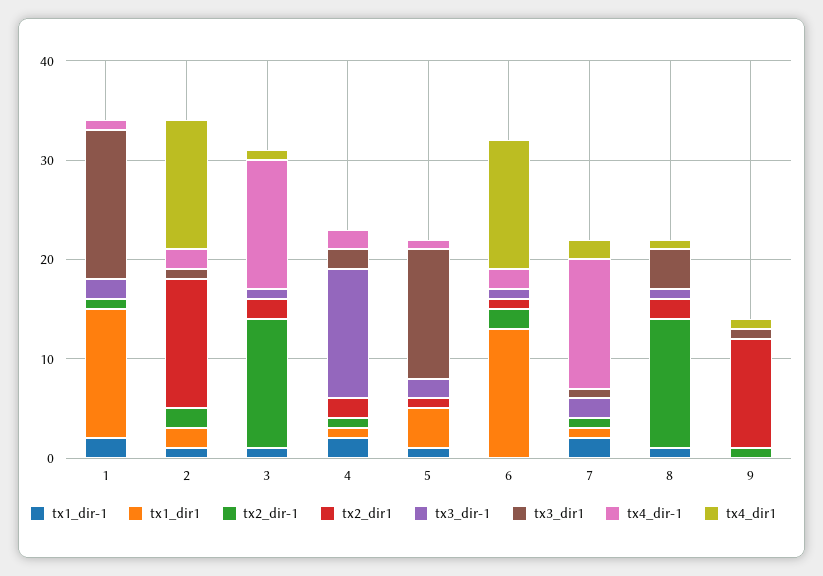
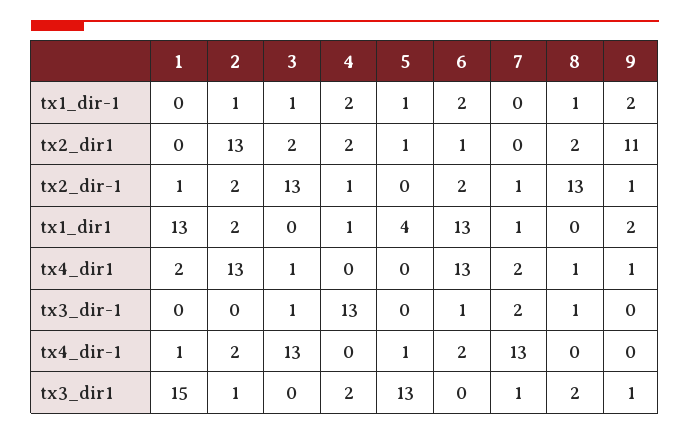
  {
    "tx1_dir-1": {
-     "1": 2,
+     "1": 0,
      "2": 1,
      "3": 1,
      "4": 2,
      "5": 1,
-     "6": 0,
+     "6": 2,
-     "7": 2,
+     "7": 0,
      "8": 1,
-     "9": 0
+     "9": 2
    },
    "tx1_dir1": {
      "1": 13,
      "2": 2,
      "3": 0,
      "4": 1,
      "5": 4,
      "6": 13,
      "7": 1,
      "8": 0,
-     "9": 0
+     "9": 2
    },
    "tx2_dir-1": {
      "1": 1,
      "2": 2,
      "3": 13,
      "4": 1,
      "5": 0,
      "6": 2,
      "7": 1,
      "8": 13,
      "9": 1
    },
    "tx2_dir1": {
      "1": 0,
      "2": 13,
      "3": 2,
      "4": 2,
      "5": 1,
      "6": 1,
      "7": 0,
      "8": 2,
      "9": 11
    },
    "tx3_dir-1": {
-     "1": 2,
+     "1": 0,
      "2": 0,
      "3": 1,
      "4": 13,
-     "5": 2,
+     "5": 0,
      "6": 1,
      "7": 2,
      "8": 1,
      "9": 0
    },
    "tx3_dir1": {
      "1": 15,
      "2": 1,
      "3": 0,
      "4": 2,
      "5": 13,
      "6": 0,
      "7": 1,
-     "8": 4,
+     "8": 2,
      "9": 1
    },
    "tx4_dir-1": {
      "1": 1,
      "2": 2,
      "3": 13,
-     "4": 2,
+     "4": 0,
      "5": 1,
      "6": 2,
      "7": 13,
      "8": 0,
      "9": 0
    },
    "tx4_dir1": {
-     "1": 0,
+     "1": 2,
      "2": 13,
      "3": 1,
      "4": 0,
      "5": 0,
      "6": 13,
      "7": 2,
      "8": 1,
      "9": 1
    }
  }

